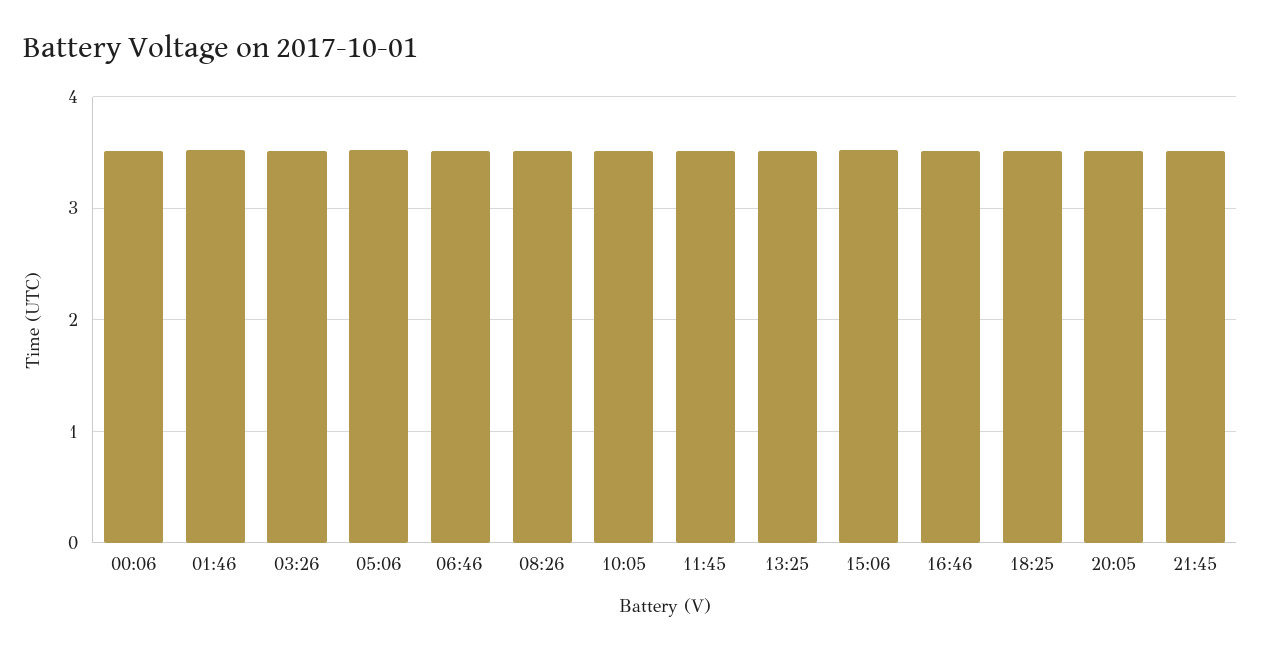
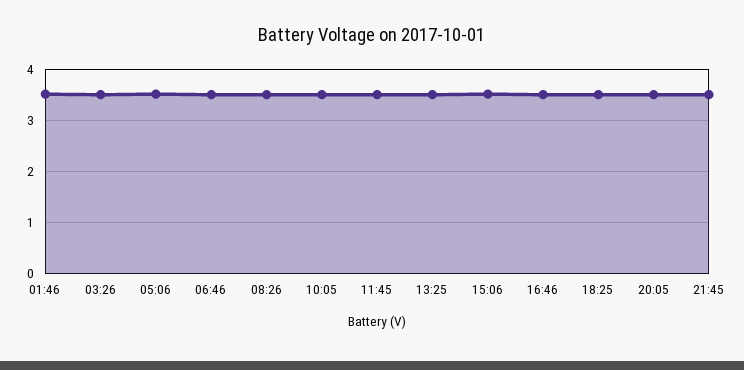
  {
-   "00:06": 3.5,
    "01:46": 3.5,
    "03:26": 3.5,
    "05:06": 3.5,
    "06:46": 3.5,
    "08:26": 3.5,
    "10:05": 3.5,
    "11:45": 3.5,
    "13:25": 3.5,
    "15:06": 3.5,
    "16:46": 3.5,
    "18:25": 3.5,
    "20:05": 3.5,
    "21:45": 3.5
  }

